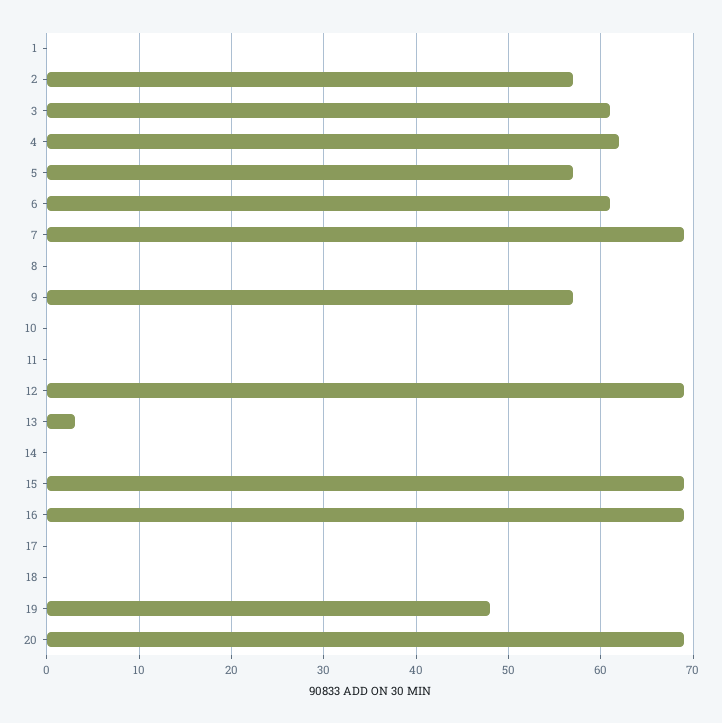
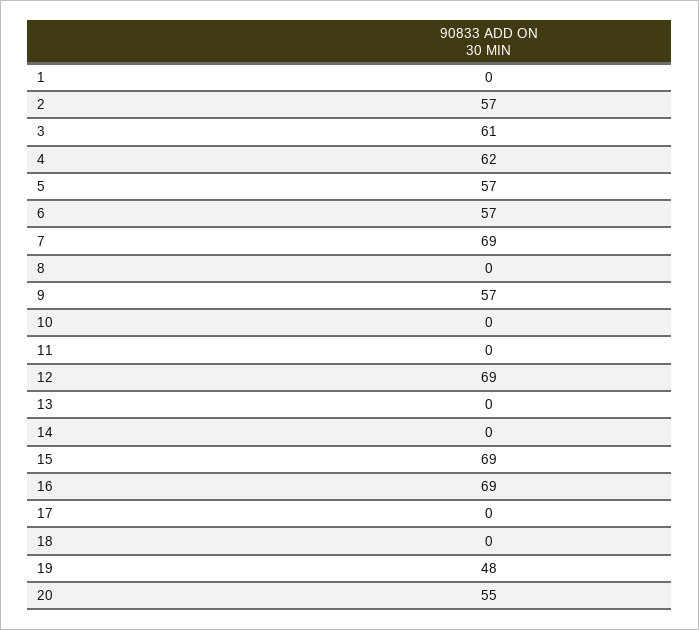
  {
    "1": 0,
    "2": 57,
    "3": 61,
    "4": 62,
    "5": 57,
-   "6": 61,
+   "6": 57,
    "7": 69,
    "8": 0,
    "9": 57,
    "10": 0,
    "11": 0,
    "12": 69,
-   "13": 3,
+   "13": 0,
    "14": 0,
    "15": 69,
    "16": 69,
    "17": 0,
    "18": 0,
    "19": 48,
-   "20": 69
+   "20": 55
  }

